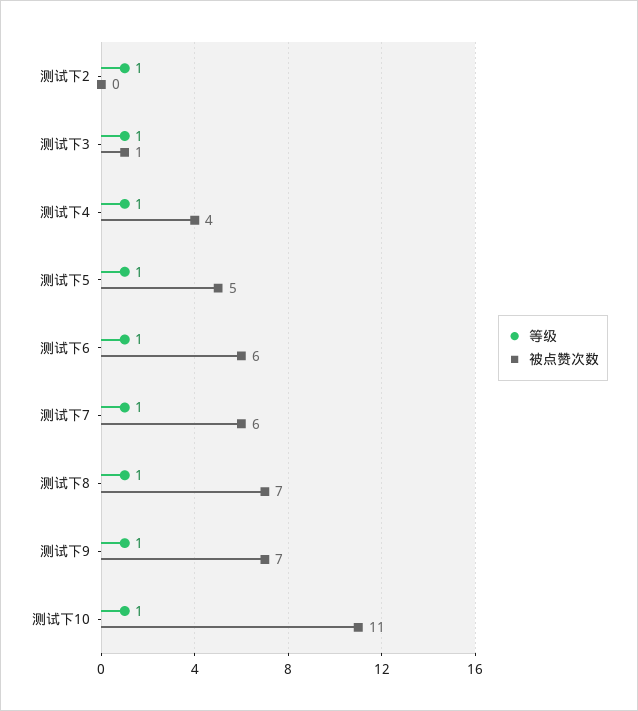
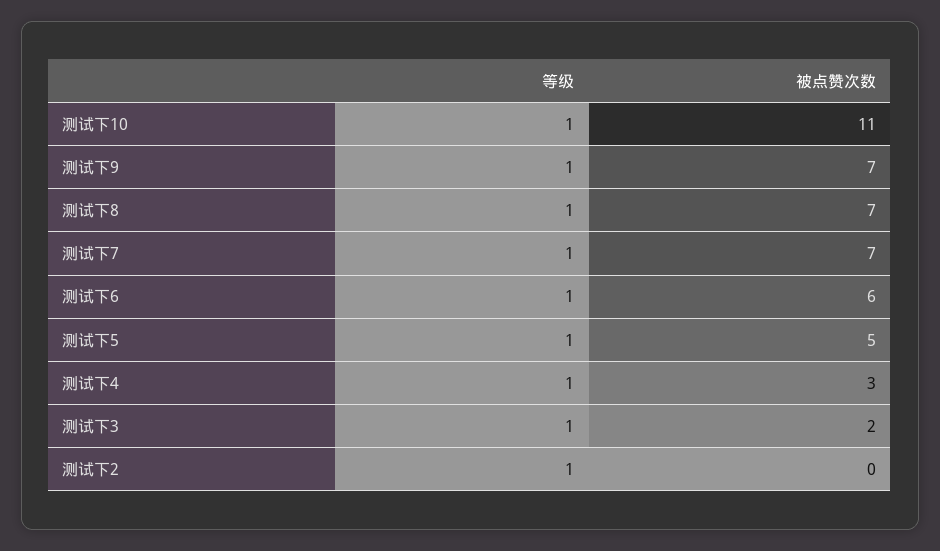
  {
    "等级": {
      "测试下2": 1,
      "测试下3": 1,
      "测试下4": 1,
      "测试下5": 1,
      "测试下6": 1,
      "测试下7": 1,
      "测试下8": 1,
      "测试下9": 1,
      "测试下10": 1
    },
    "被点赞次数": {
      "测试下2": 0,
-     "测试下3": 1,
+     "测试下3": 2,
-     "测试下4": 4,
+     "测试下4": 3,
      "测试下5": 5,
      "测试下6": 6,
-     "测试下7": 6,
+     "测试下7": 7,
      "测试下8": 7,
      "测试下9": 7,
      "测试下10": 11
    }
  }

